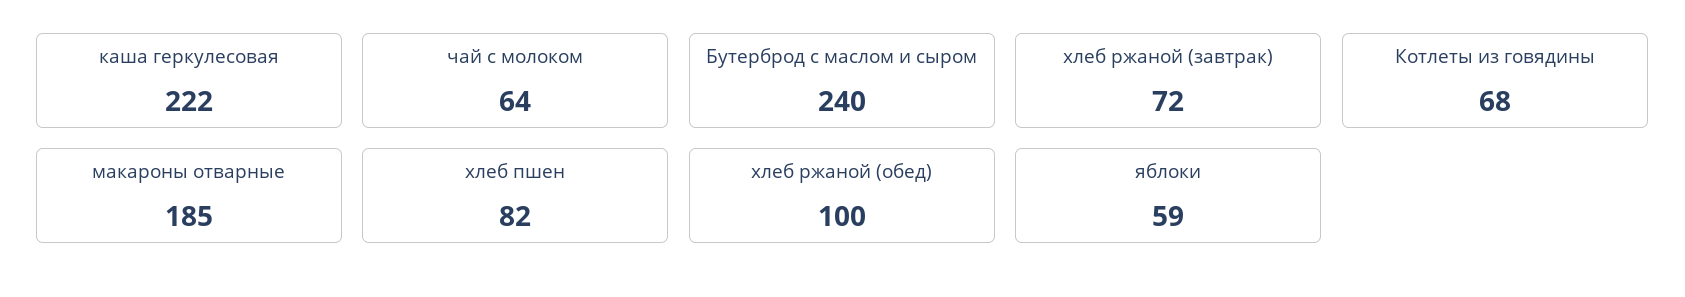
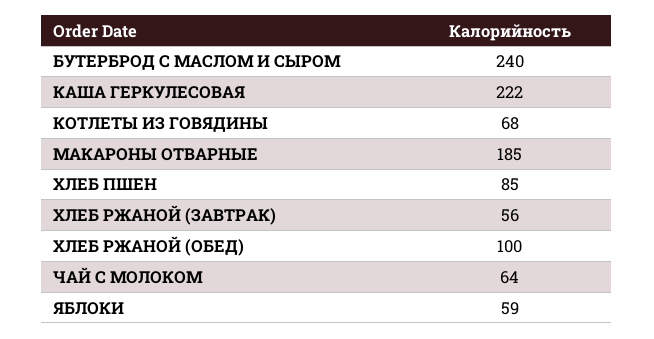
  {
    "каша геркулесовая": 222,
    "чай с молоком": 64,
    "Бутерброд с маслом и сыром": 240,
-   "хлеб ржаной (завтрак)": 72,
+   "хлеб ржаной (завтрак)": 56,
    "Котлеты из говядины": 68,
    "макароны отварные": 185,
-   "хлеб пшен": 82,
+   "хлеб пшен": 85,
    "хлеб ржаной (обед)": 100,
    "яблоки": 59
  }

